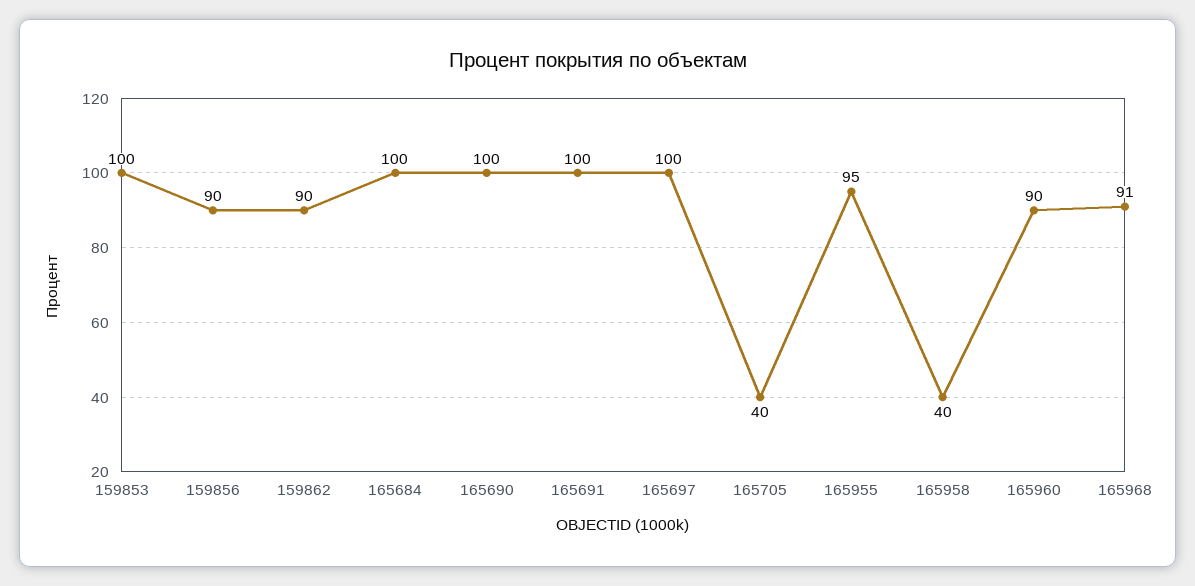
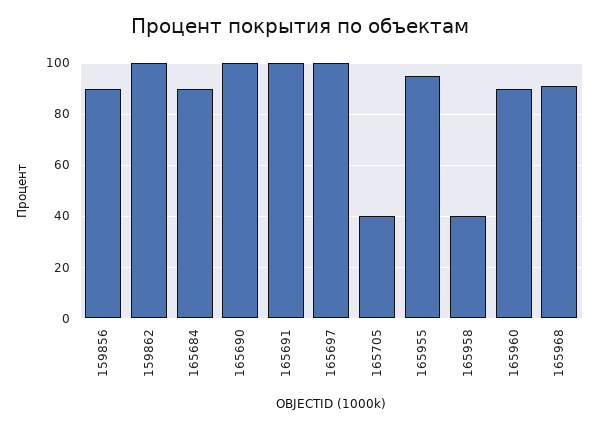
  {
-   "159853": 100,
    "159856": 90,
-   "159862": 90,
+   "159862": 100,
-   "165684": 100,
+   "165684": 90,
    "165690": 100,
    "165691": 100,
    "165697": 100,
    "165705": 40,
    "165955": 95,
    "165958": 40,
    "165960": 90,
    "165968": 91
  }

